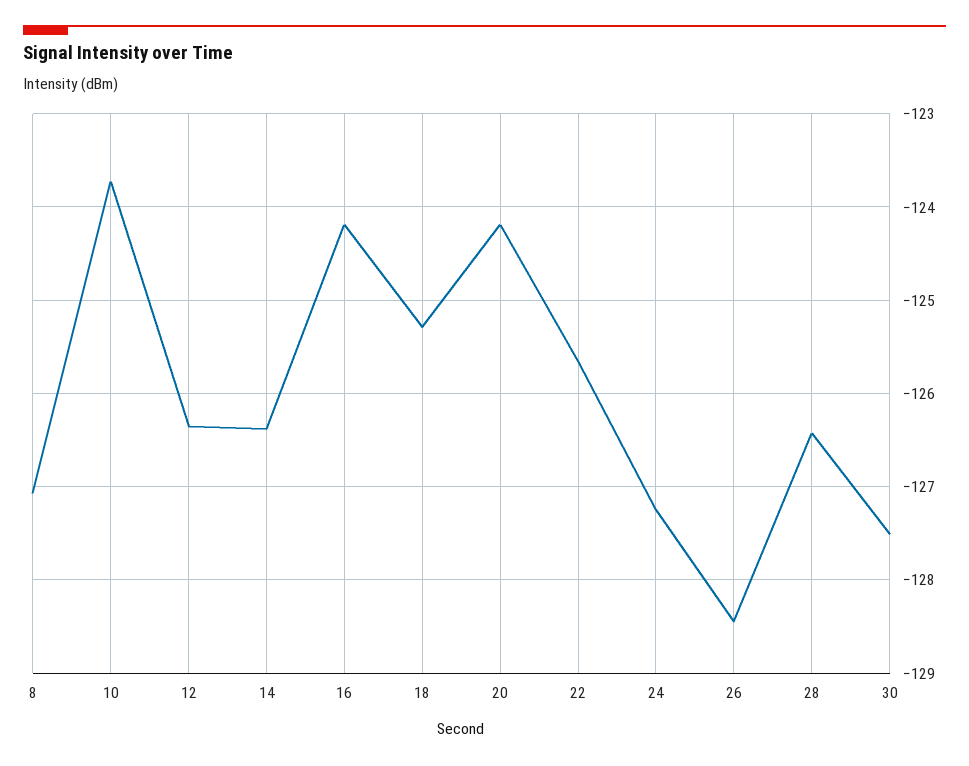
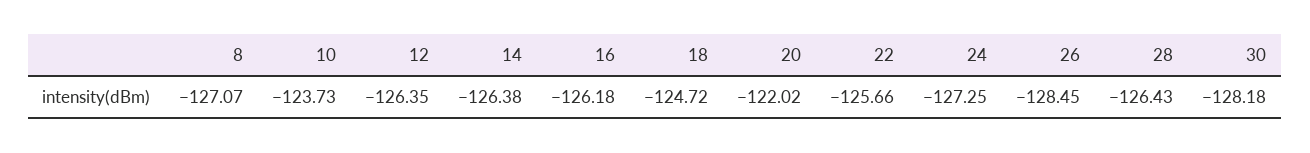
  {
    "8": -127.07,
    "10": -123.73,
    "12": -126.35,
    "14": -126.38,
-   "16": -124.2,
+   "16": -126.18,
-   "18": -125.3,
+   "18": -124.72,
-   "20": -124.2,
+   "20": -122.02,
    "22": -125.66,
    "24": -127.25,
    "26": -128.45,
    "28": -126.43,
-   "30": -127.5
+   "30": -128.18
  }

